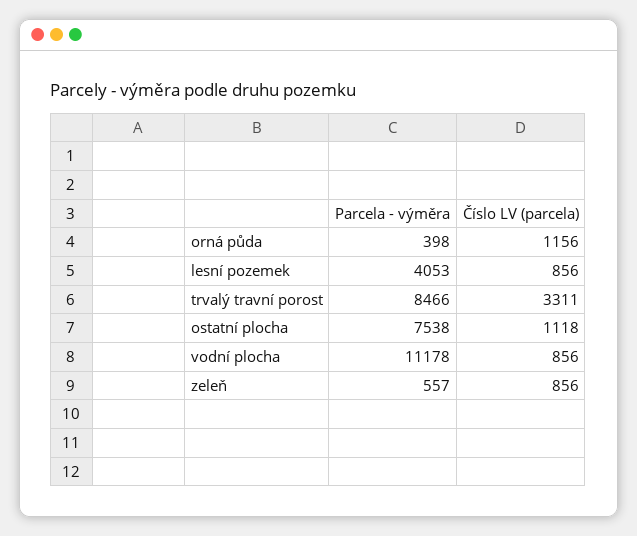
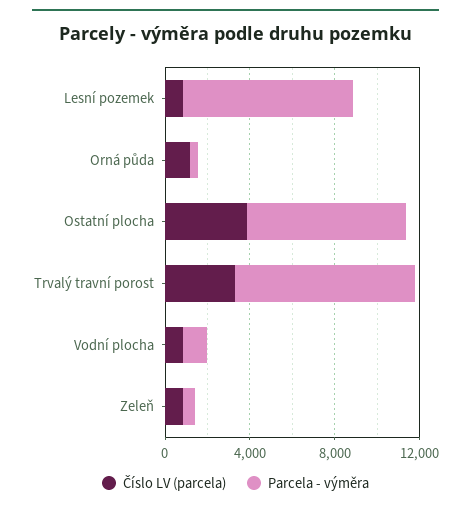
  {
    "Parcela - výměra": {
      "orná půda": 398,
-     "lesní pozemek": 4053,
+     "lesní pozemek": 8000,
      "trvalý travní porost": 8466,
      "ostatní plocha": 7538,
-     "vodní plocha": 11178,
+     "vodní plocha": 1000,
      "zeleň": 557
    },
    "Číslo LV (parcela)": {
      "orná půda": 1156,
      "lesní pozemek": 856,
      "trvalý travní porost": 3311,
-     "ostatní plocha": 1118,
+     "ostatní plocha": 4000,
      "vodní plocha": 856,
      "zeleň": 856
    }
  }

